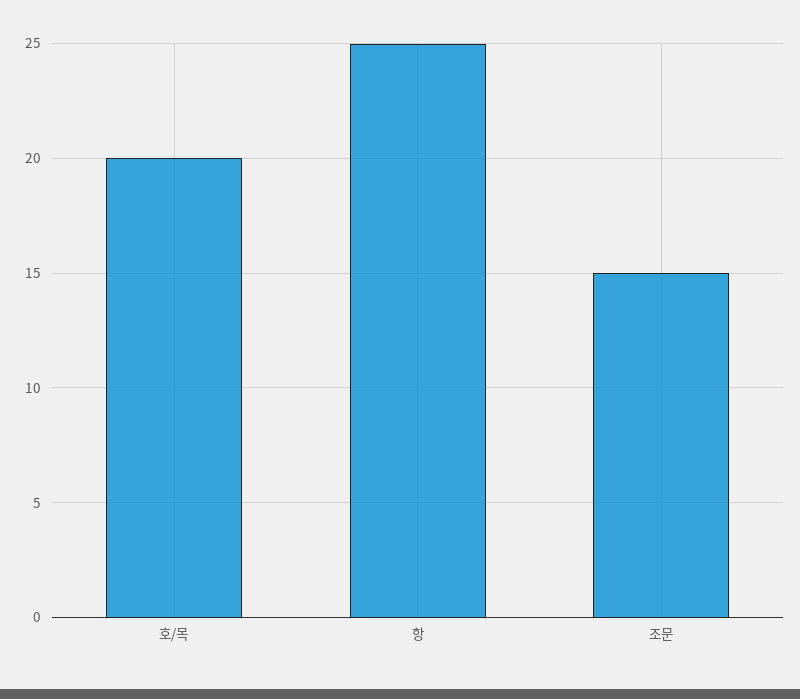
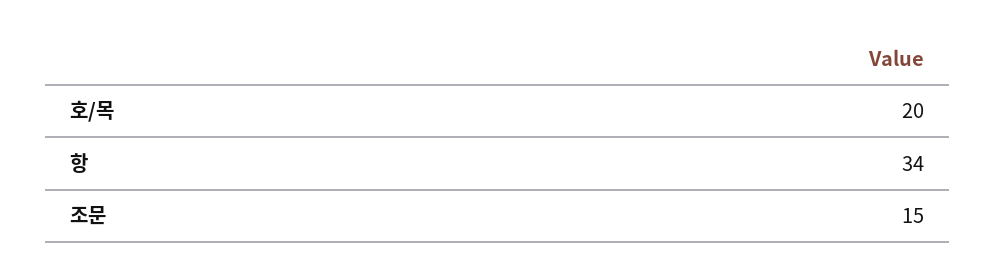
  {
    "호/목": 20,
-   "항": 25,
+   "항": 34,
    "조문": 15
  }

